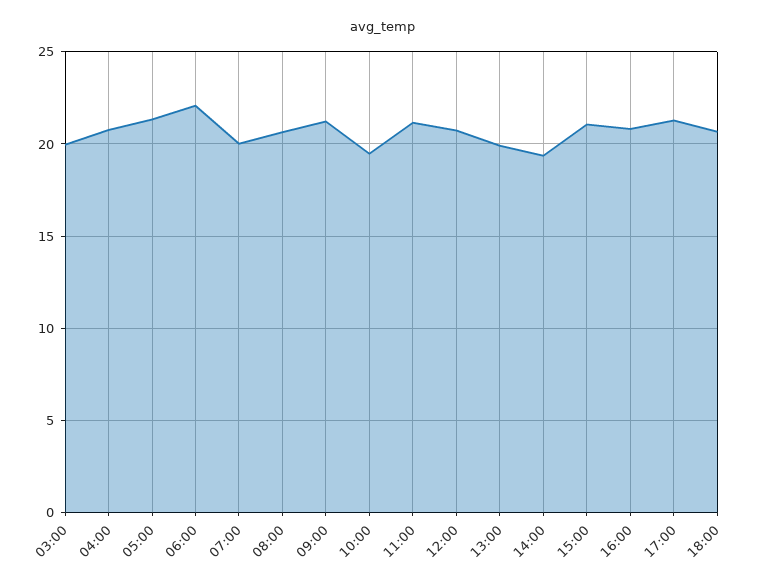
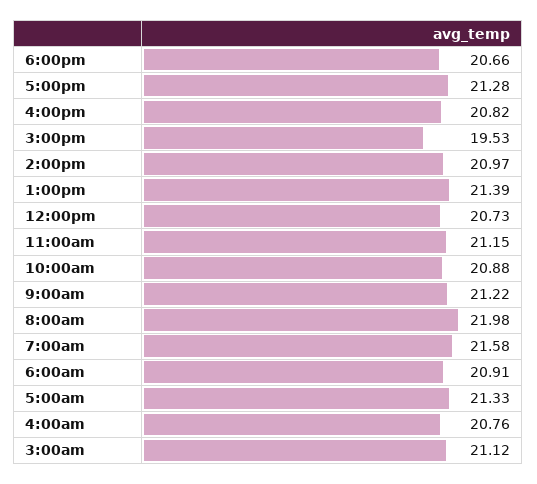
  {
-   "03:00": 20,
+   "03:00": 21.12,
    "04:00": 20.76,
    "05:00": 21.33,
-   "06:00": 22,
+   "06:00": 20.91,
-   "07:00": 20,
+   "07:00": 21.58,
-   "08:00": 20.5,
+   "08:00": 21.98,
    "09:00": 21.22,
-   "10:00": 19.5,
+   "10:00": 20.88,
    "11:00": 21.15,
    "12:00": 20.73,
-   "13:00": 20,
+   "13:00": 21.39,
-   "14:00": 19.5,
+   "14:00": 20.97,
-   "15:00": 21,
+   "15:00": 19.53,
    "16:00": 20.82,
    "17:00": 21.28,
    "18:00": 20.66
  }

